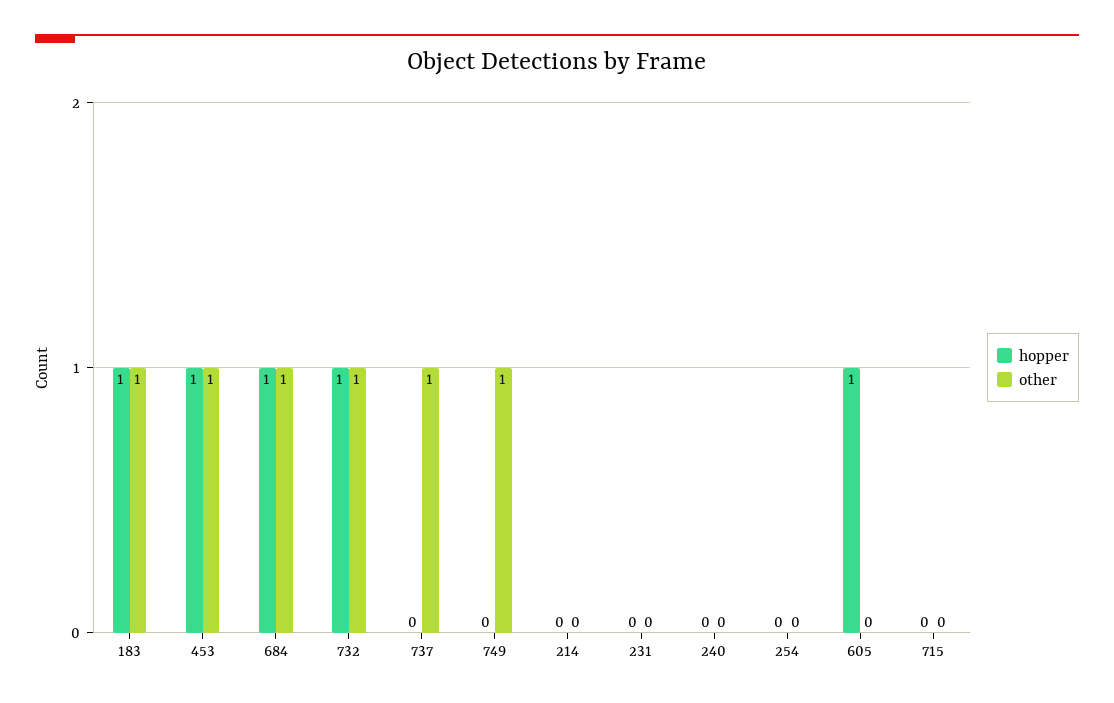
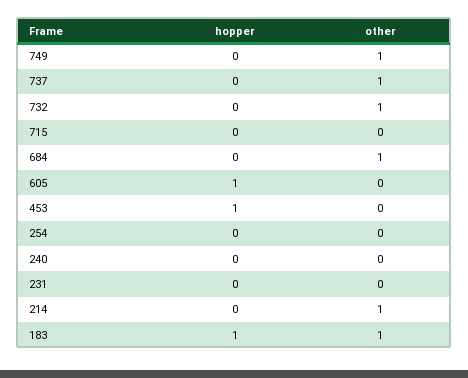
  {
    "hopper": {
      "183": 1,
      "453": 1,
-     "684": 1,
+     "684": 0,
-     "732": 1,
+     "732": 0,
      "737": 0,
      "749": 0,
      "214": 0,
      "231": 0,
      "240": 0,
      "254": 0,
      "605": 1,
      "715": 0
    },
    "other": {
      "183": 1,
-     "453": 1,
+     "453": 0,
      "684": 1,
      "732": 1,
      "737": 1,
      "749": 1,
-     "214": 0,
+     "214": 1,
      "231": 0,
      "240": 0,
      "254": 0,
      "605": 0,
      "715": 0
    }
  }

